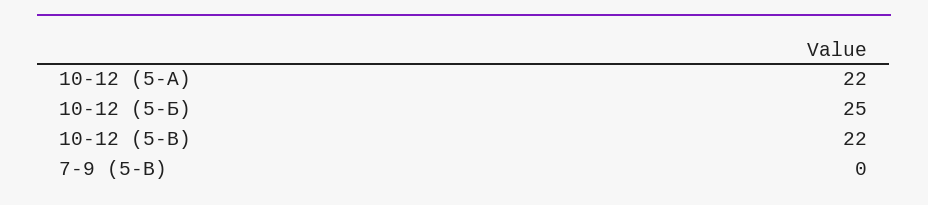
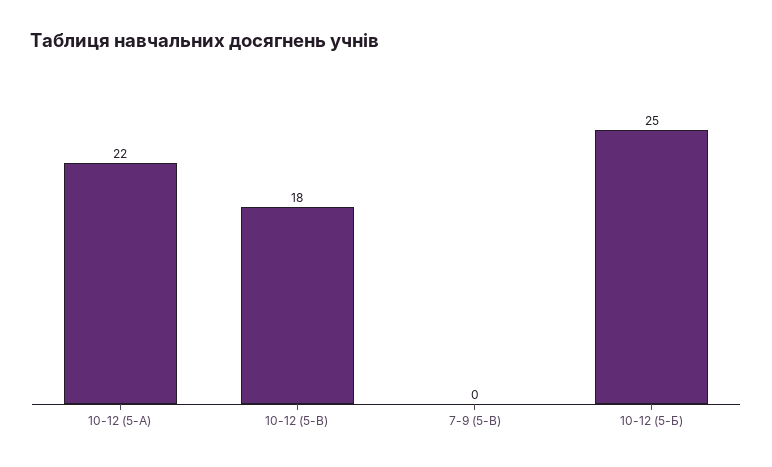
  {
    "10-12 (5-А)": 22,
    "10-12 (5-Б)": 25,
-   "10-12 (5-В)": 22,
+   "10-12 (5-В)": 18,
    "7-9 (5-В)": 0
  }

